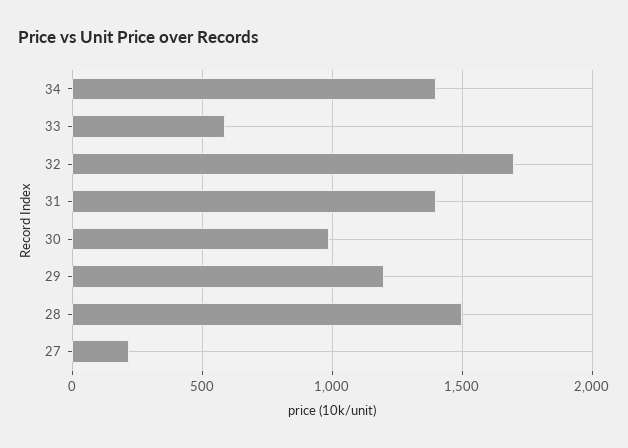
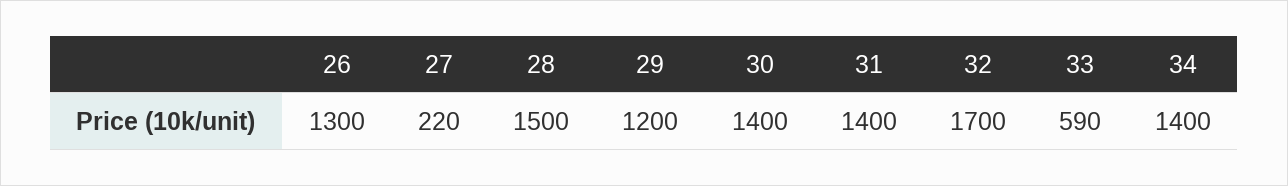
  {
    "34": 1400,
    "33": 590,
    "32": 1700,
    "31": 1400,
-   "30": 1000,
+   "30": 1400,
    "29": 1200,
    "28": 1500,
-   "27": 220
+   "27": 220,
+   "26": 1300
  }

